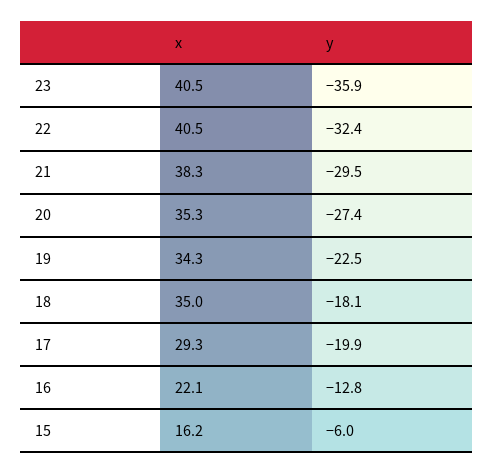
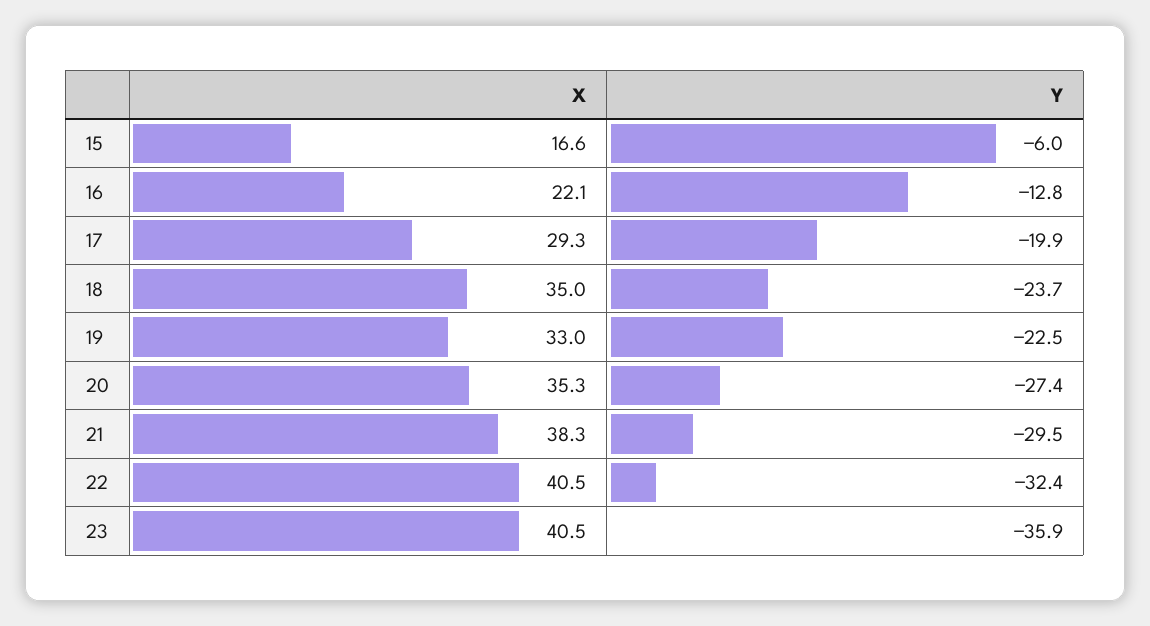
  {
    "x": {
      "23": 40.5,
      "22": 40.5,
      "21": 38.3,
      "20": 35.3,
-     "19": 34.3,
+     "19": 33,
      "18": 35,
      "17": 29.3,
      "16": 22.1,
-     "15": 16.2
+     "15": 16.6
    },
    "y": {
      "23": -35.9,
      "22": -32.4,
      "21": -29.5,
      "20": -27.4,
      "19": -22.5,
-     "18": -18.1,
+     "18": -23.7,
      "17": -19.9,
      "16": -12.8,
      "15": -6
    }
  }

